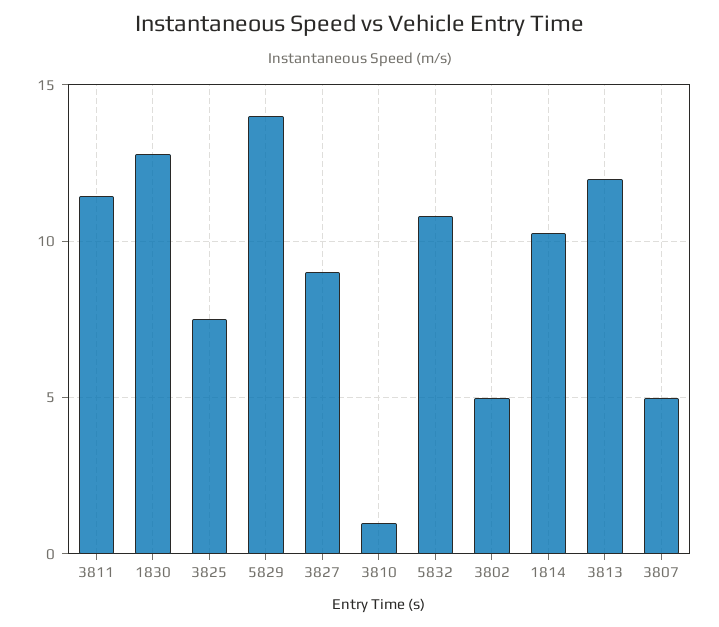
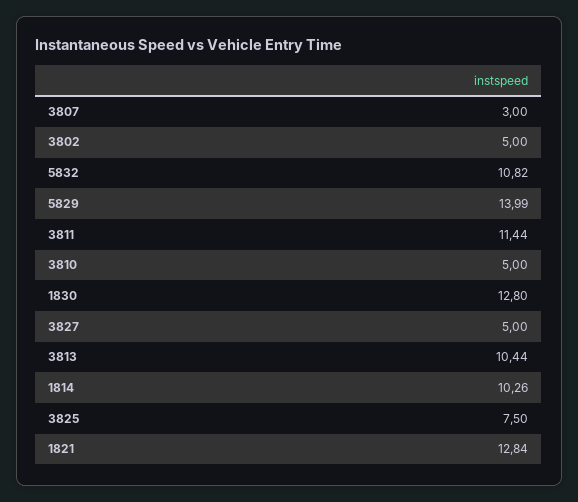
  {
    "3811": 11.44,
    "1830": 12.8,
    "3825": 7.5,
    "5829": 13.99,
-   "3827": 9,
+   "3827": 5,
-   "3810": 1,
+   "3810": 5,
    "5832": 10.82,
    "3802": 5,
    "1814": 10.26,
-   "3813": 12,
+   "3813": 10.44,
-   "3807": 5
+   "3807": 3,
+   "1821": 12.84
  }

